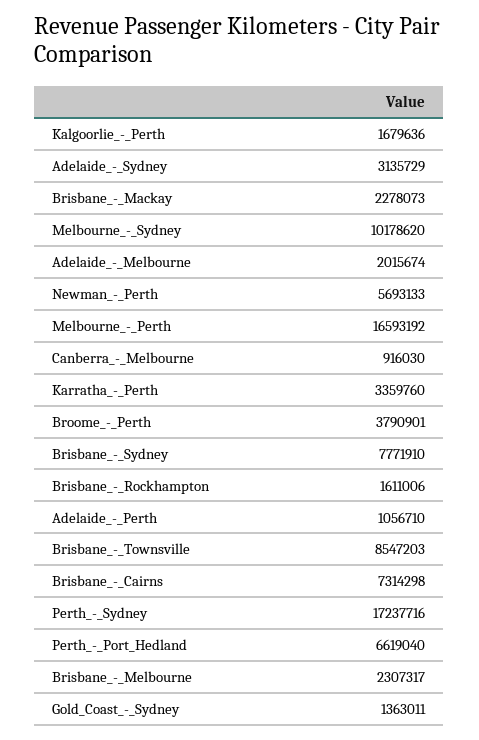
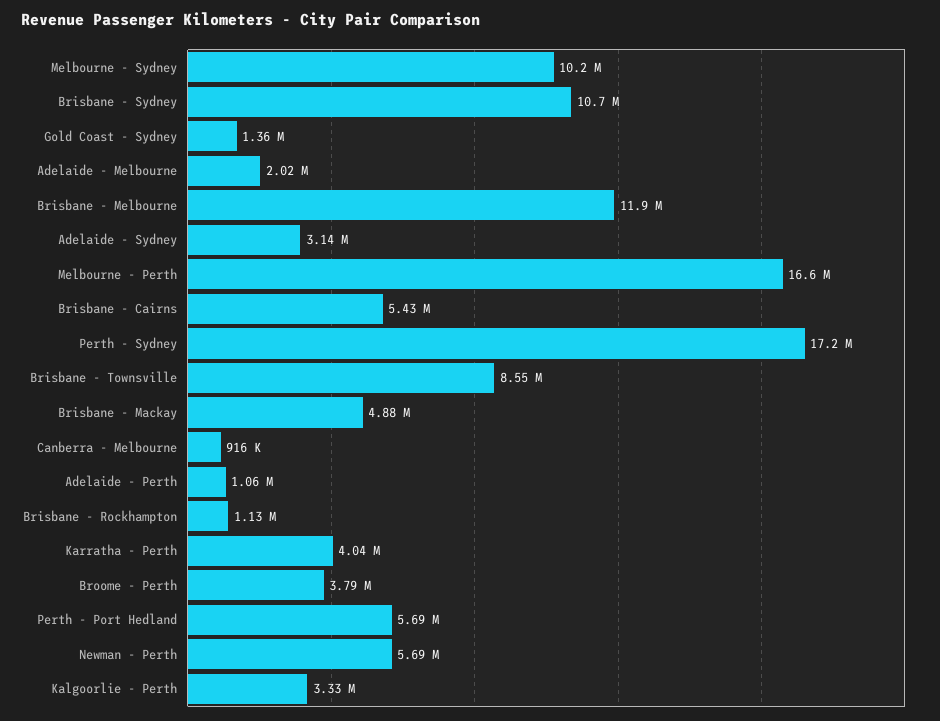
  {
-   "Kalgoorlie_-_Perth": 1679636,
+   "Kalgoorlie_-_Perth": 3330000,
    "Adelaide_-_Sydney": 3135729,
-   "Brisbane_-_Mackay": 2278073,
+   "Brisbane_-_Mackay": 4880000,
    "Melbourne_-_Sydney": 10178620,
    "Adelaide_-_Melbourne": 2015674,
    "Newman_-_Perth": 5693133,
    "Melbourne_-_Perth": 16593192,
    "Canberra_-_Melbourne": 916030,
-   "Karratha_-_Perth": 3359760,
+   "Karratha_-_Perth": 4040000,
    "Broome_-_Perth": 3790901,
-   "Brisbane_-_Sydney": 7771910,
+   "Brisbane_-_Sydney": 10700000,
-   "Brisbane_-_Rockhampton": 1611006,
+   "Brisbane_-_Rockhampton": 1130000,
    "Adelaide_-_Perth": 1056710,
    "Brisbane_-_Townsville": 8547203,
-   "Brisbane_-_Cairns": 7314298,
+   "Brisbane_-_Cairns": 5430000,
    "Perth_-_Sydney": 17237716,
-   "Perth_-_Port_Hedland": 6619040,
+   "Perth_-_Port_Hedland": 5690000,
-   "Brisbane_-_Melbourne": 2307317,
+   "Brisbane_-_Melbourne": 11900000,
    "Gold_Coast_-_Sydney": 1363011
  }

